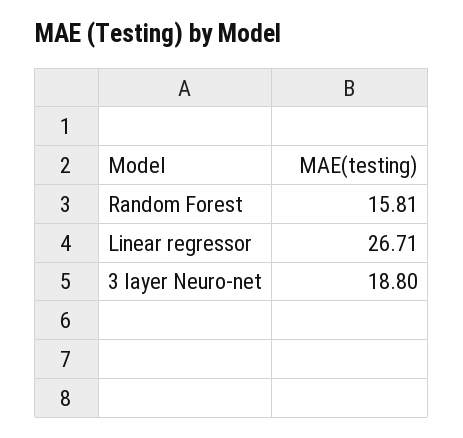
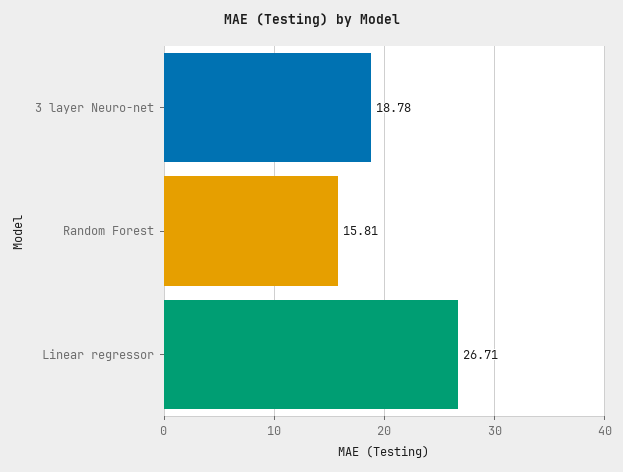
  {
    "Random Forest": 15.81,
    "Linear regressor": 26.71,
-   "3 layer Neuro-net": 18.8
+   "3 layer Neuro-net": 18.78
  }

